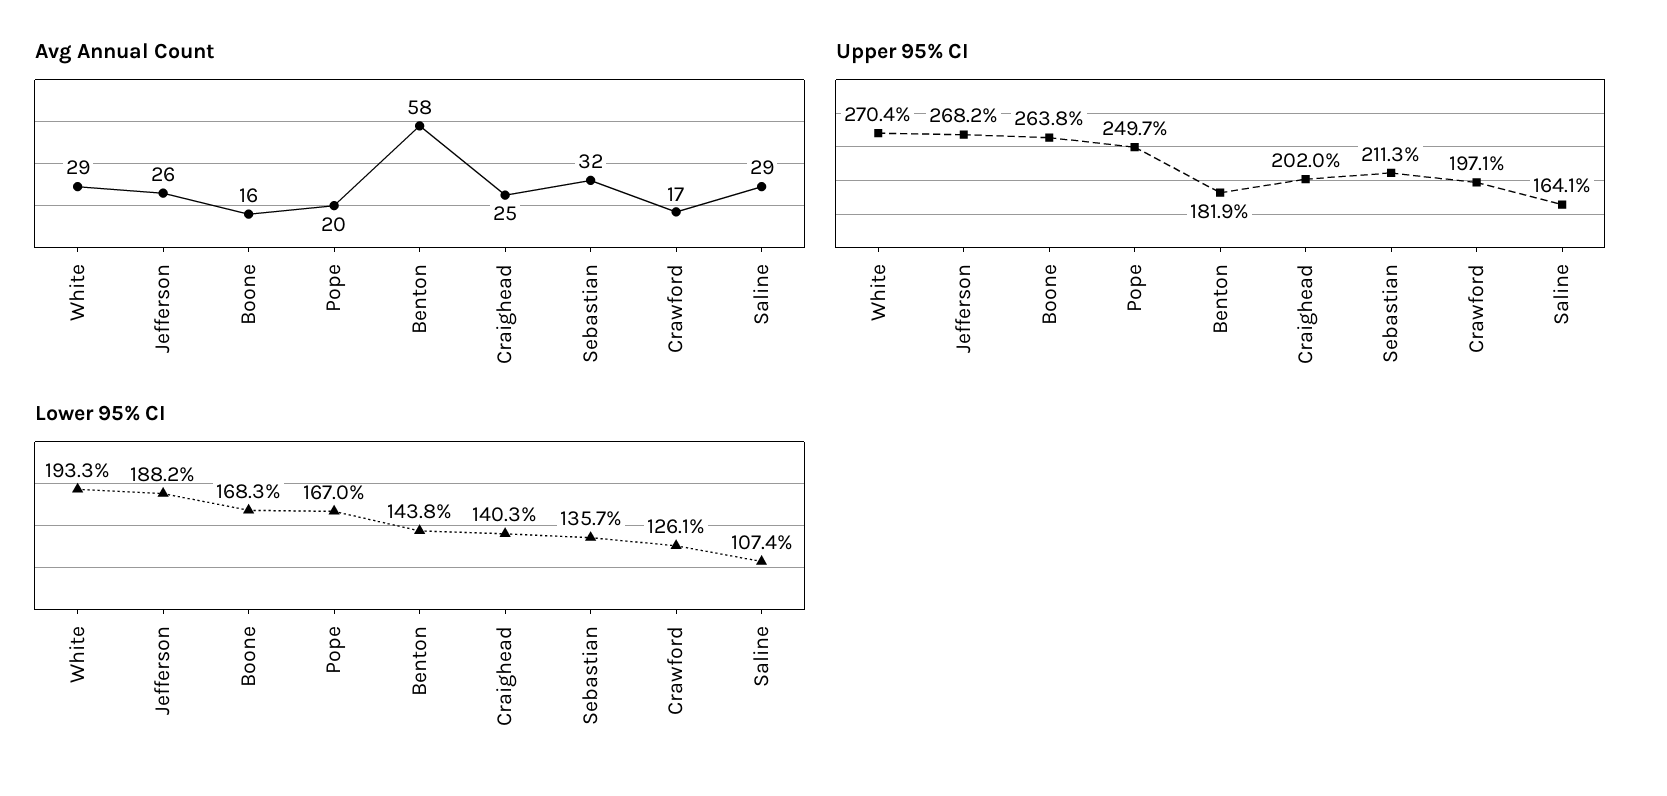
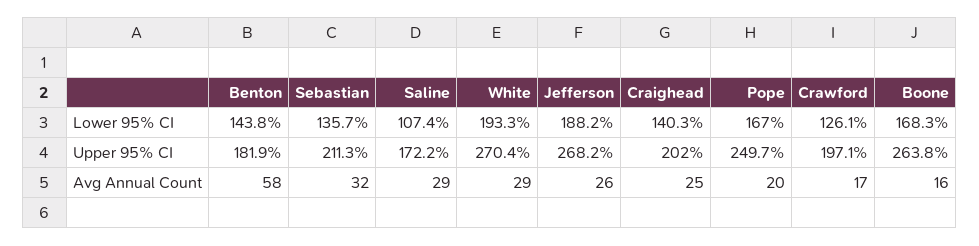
  {
    "Avg Annual Count": {
      "White": 29,
      "Jefferson": 26,
      "Boone": 16,
      "Pope": 20,
      "Benton": 58,
      "Craighead": 25,
      "Sebastian": 32,
      "Crawford": 17,
      "Saline": 29
    },
    "Upper 95% CI": {
      "White": 270.4,
      "Jefferson": 268.2,
      "Boone": 263.8,
      "Pope": 249.7,
      "Benton": 181.9,
      "Craighead": 202,
      "Sebastian": 211.3,
      "Crawford": 197.1,
-     "Saline": 164.1
+     "Saline": 172.2
    },
    "Lower 95% CI": {
      "White": 193.3,
      "Jefferson": 188.2,
      "Boone": 168.3,
      "Pope": 167,
      "Benton": 143.8,
      "Craighead": 140.3,
      "Sebastian": 135.7,
      "Crawford": 126.1,
      "Saline": 107.4
    }
  }

